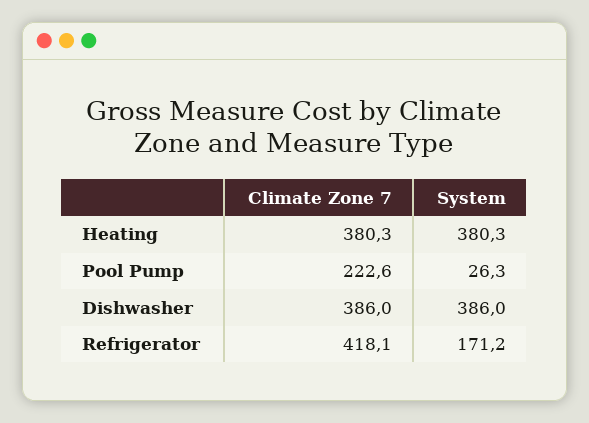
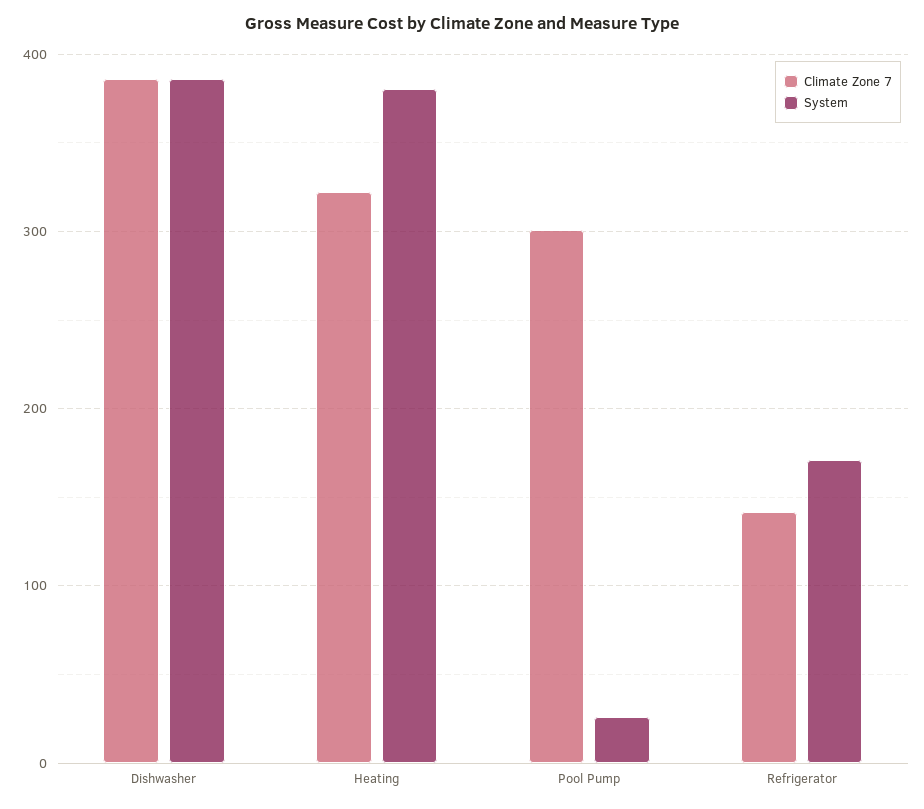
  {
    "Climate Zone 7": {
-     "Heating": 380.3,
+     "Heating": 320,
-     "Pool Pump": 222.6,
+     "Pool Pump": 300,
      "Dishwasher": 386,
-     "Refrigerator": 418.1
+     "Refrigerator": 140
    },
    "System": {
      "Heating": 380.3,
      "Pool Pump": 26.3,
      "Dishwasher": 386,
      "Refrigerator": 171.2
    }
  }

